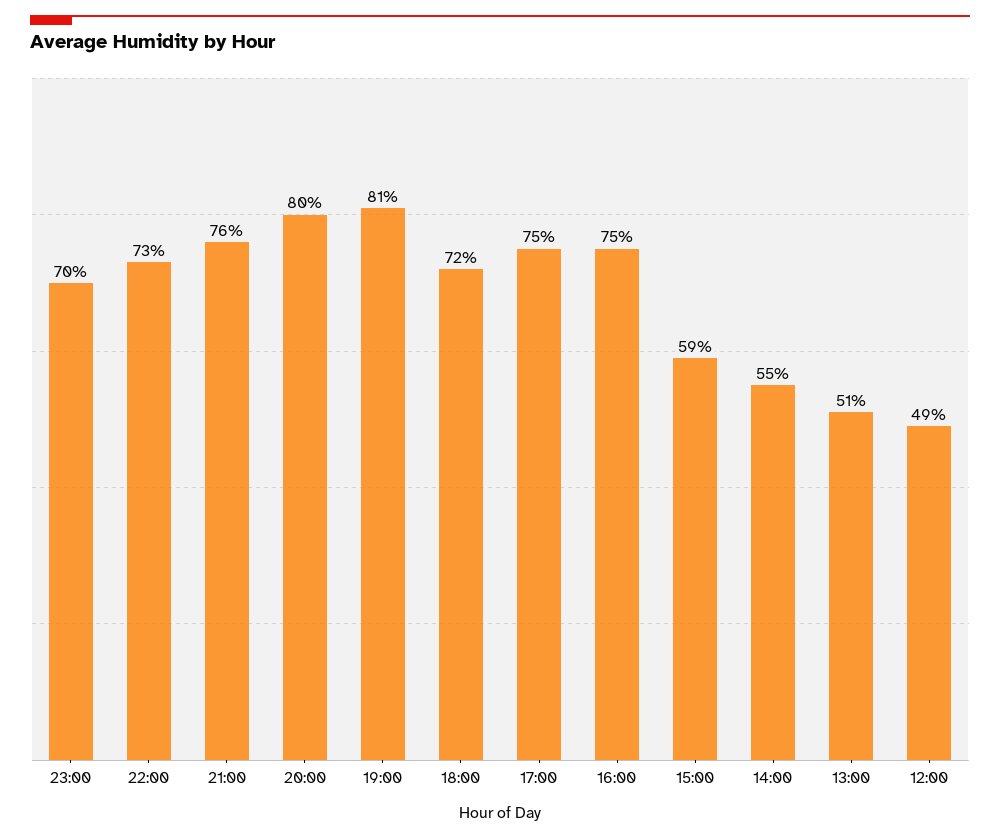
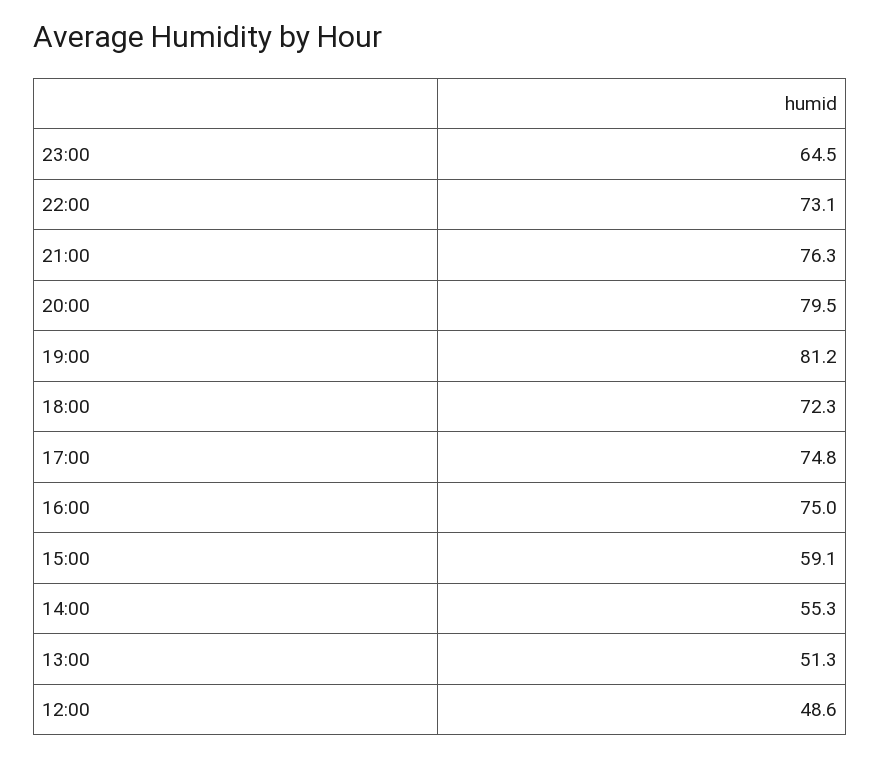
  {
-   "23:00": 70,
+   "23:00": 64.5,
    "22:00": 73.1,
    "21:00": 76.3,
    "20:00": 79.5,
    "19:00": 81.2,
    "18:00": 72.3,
    "17:00": 74.8,
    "16:00": 75,
    "15:00": 59.1,
    "14:00": 55.3,
    "13:00": 51.3,
    "12:00": 48.6
  }

